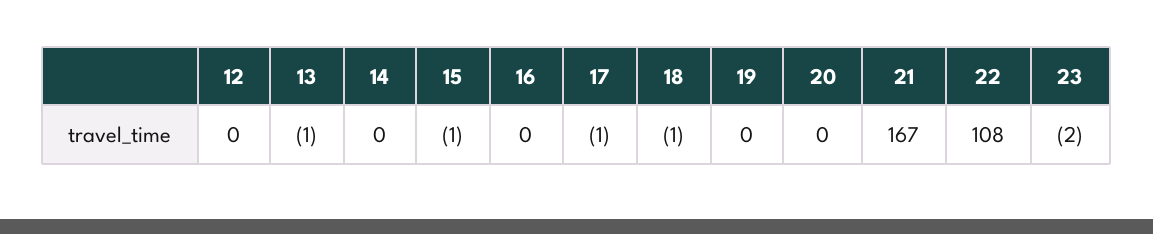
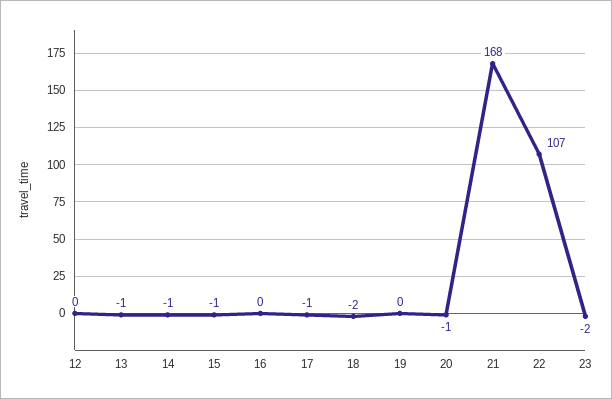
  {
    "12": 0,
    "13": -1,
-   "14": 0,
+   "14": -1,
    "15": -1,
    "16": 0,
    "17": -1,
-   "18": -1,
+   "18": -2,
    "19": 0,
-   "20": 0,
+   "20": -1,
-   "21": 167,
+   "21": 168,
-   "22": 108,
+   "22": 107,
    "23": -2
  }

